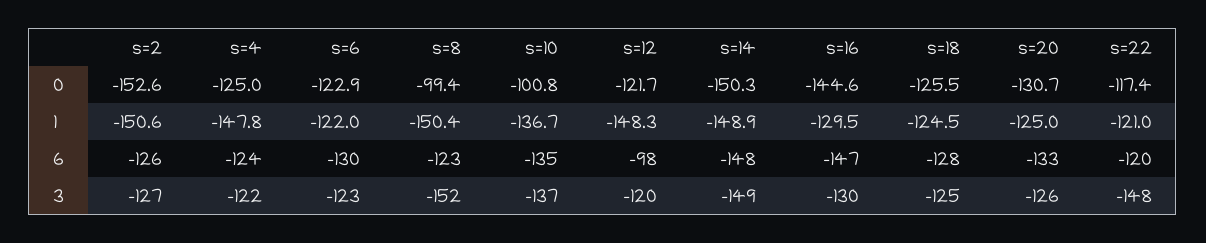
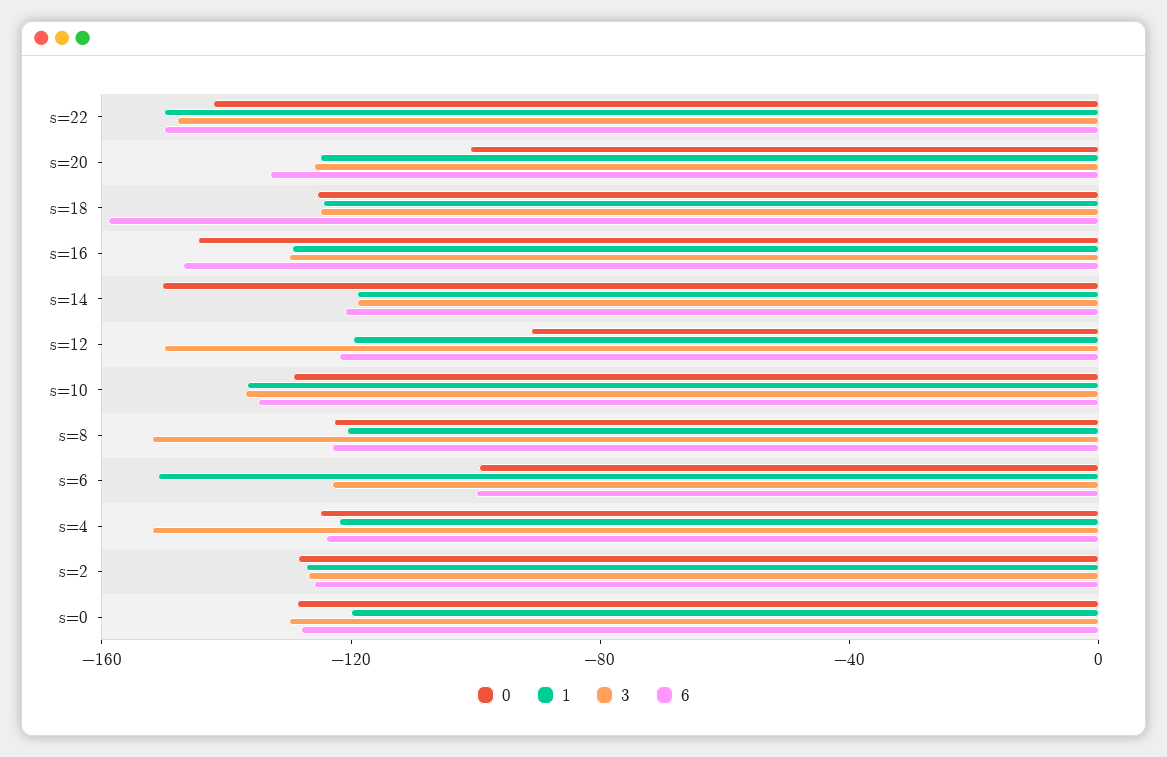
  {
    "0": {
-     "s=2": -152.6,
+     "s=2": -130,
      "s=4": -125,
-     "s=6": -122.9,
+     "s=6": -100,
-     "s=8": -99.4,
+     "s=8": -120,
-     "s=10": -100.8,
+     "s=10": -130,
-     "s=12": -121.7,
+     "s=12": -90,
      "s=14": -150.3,
      "s=16": -144.6,
      "s=18": -125.5,
-     "s=20": -130.7,
+     "s=20": -100,
-     "s=22": -117.4
+     "s=22": -140,
+     "s=0": -130
    },
    "1": {
-     "s=2": -150.6,
+     "s=2": -130,
-     "s=4": -147.8,
+     "s=4": -120,
-     "s=6": -122,
+     "s=6": -150,
-     "s=8": -150.4,
+     "s=8": -120,
      "s=10": -136.7,
-     "s=12": -148.3,
+     "s=12": -120,
-     "s=14": -148.9,
+     "s=14": -120,
      "s=16": -129.5,
      "s=18": -124.5,
      "s=20": -125,
-     "s=22": -121
+     "s=22": -150,
+     "s=0": -120
    },
    "6": {
      "s=2": -126,
      "s=4": -124,
-     "s=6": -130,
+     "s=6": -100,
      "s=8": -123,
      "s=10": -135,
-     "s=12": -98,
+     "s=12": -120,
-     "s=14": -148,
+     "s=14": -120,
      "s=16": -147,
-     "s=18": -128,
+     "s=18": -160,
      "s=20": -133,
-     "s=22": -120
+     "s=22": -150,
+     "s=0": -130
    },
    "3": {
      "s=2": -127,
-     "s=4": -122,
+     "s=4": -150,
      "s=6": -123,
      "s=8": -152,
      "s=10": -137,
-     "s=12": -120,
+     "s=12": -150,
-     "s=14": -149,
+     "s=14": -120,
      "s=16": -130,
      "s=18": -125,
      "s=20": -126,
-     "s=22": -148
+     "s=22": -148,
+     "s=0": -130
    }
  }

